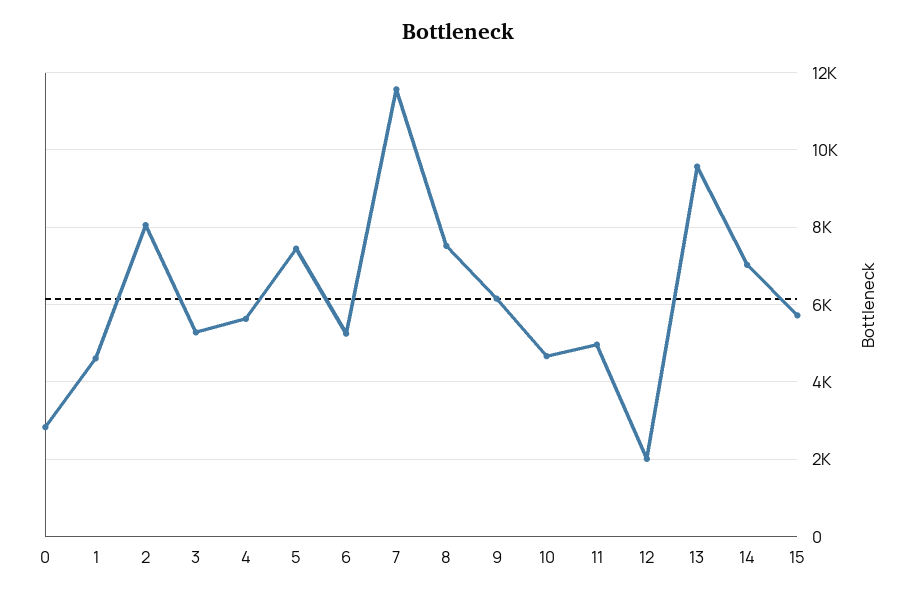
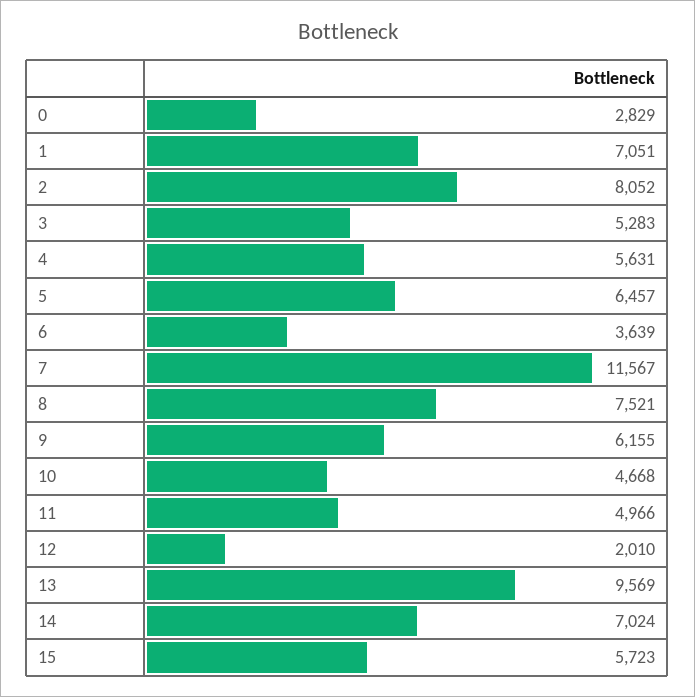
  {
    "0": 2829,
-   "1": 4600,
+   "1": 7051,
    "2": 8052,
    "3": 5283,
    "4": 5631,
-   "5": 7400,
+   "5": 6457,
-   "6": 5200,
+   "6": 3639,
    "7": 11567,
    "8": 7521,
    "9": 6155,
    "10": 4668,
    "11": 4966,
    "12": 2010,
    "13": 9569,
    "14": 7024,
    "15": 5723
  }

